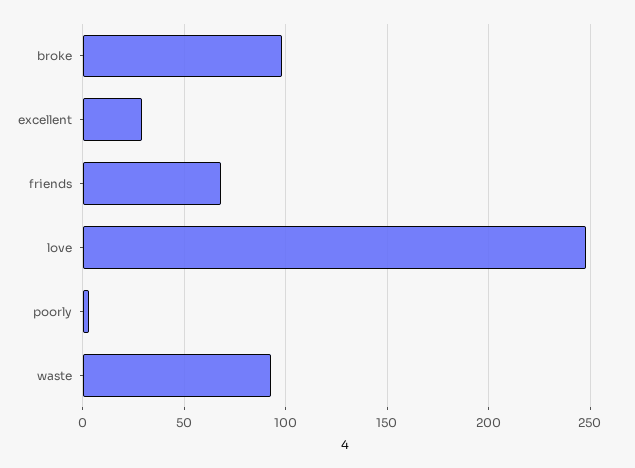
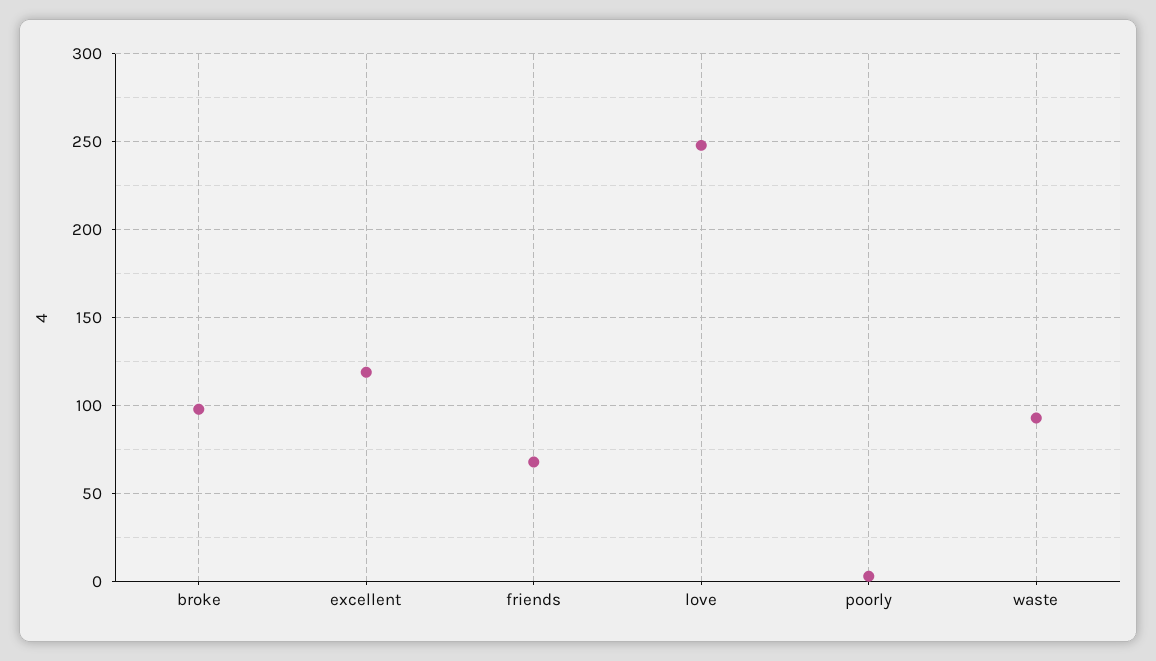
  {
    "broke": 100,
-   "excellent": 30,
+   "excellent": 120,
    "friends": 70,
    "love": 250,
    "poorly": 5,
    "waste": 95
  }

